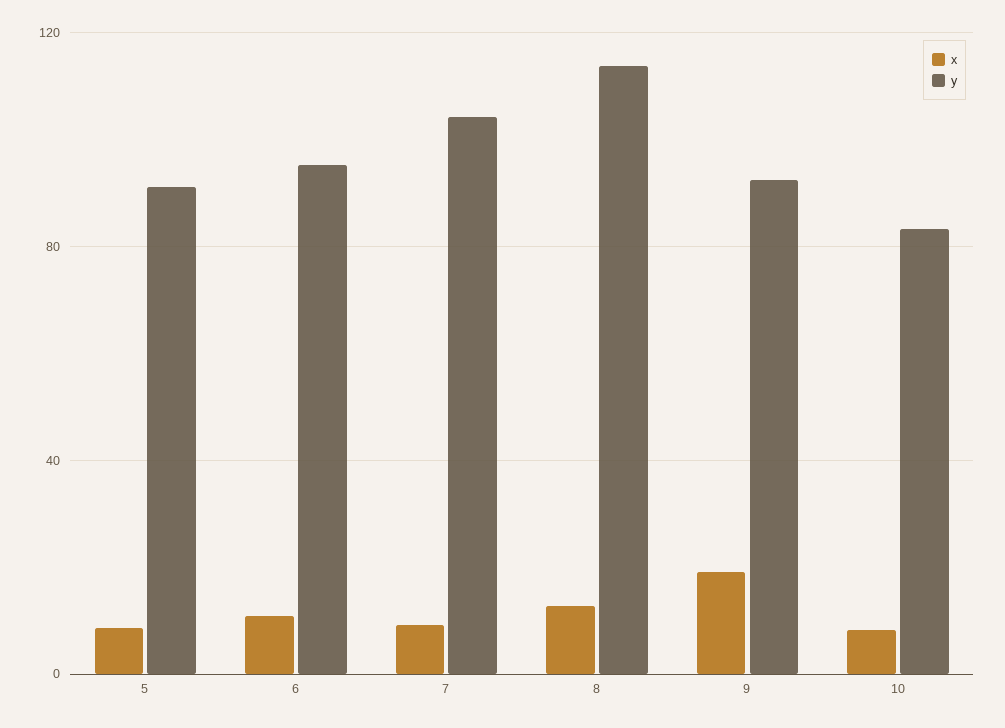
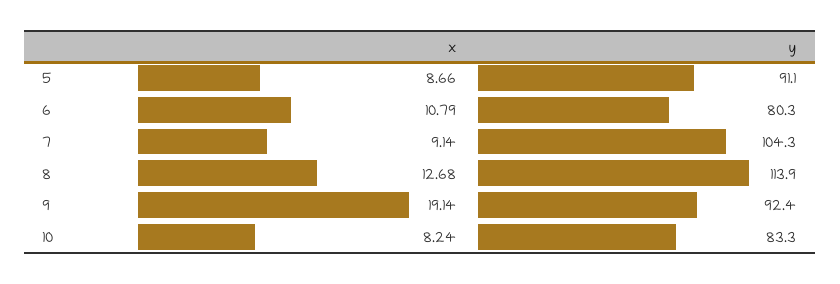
  {
    "x": {
      "5": 8.66,
      "6": 10.79,
      "7": 9.14,
      "8": 12.68,
      "9": 19.14,
      "10": 8.24
    },
    "y": {
      "5": 91.1,
-     "6": 95,
+     "6": 80.3,
      "7": 104.3,
      "8": 113.9,
      "9": 92.4,
      "10": 83.3
    }
  }

